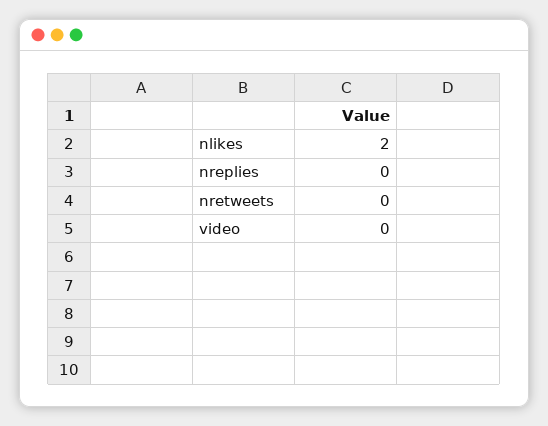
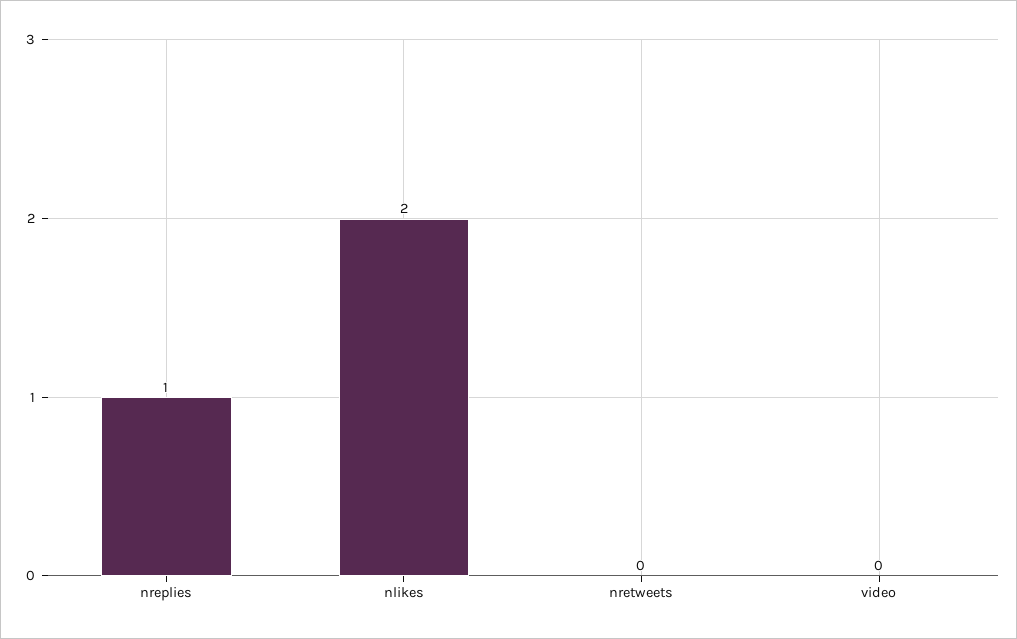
  {
    "nlikes": 2,
-   "nreplies": 0,
+   "nreplies": 1,
    "nretweets": 0,
    "video": 0
  }

